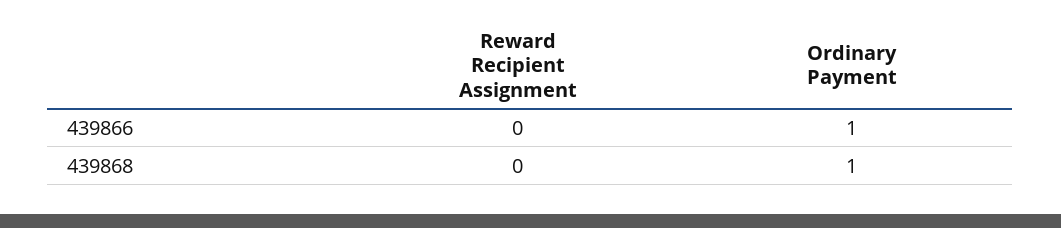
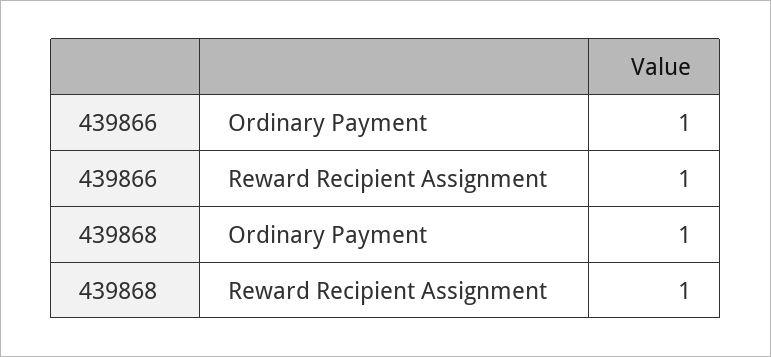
  {
    "Reward Recipient Assignment": {
-     "439866": 0,
+     "439866": 1,
-     "439868": 0
+     "439868": 1
    },
    "Ordinary Payment": {
      "439866": 1,
      "439868": 1
    }
  }

